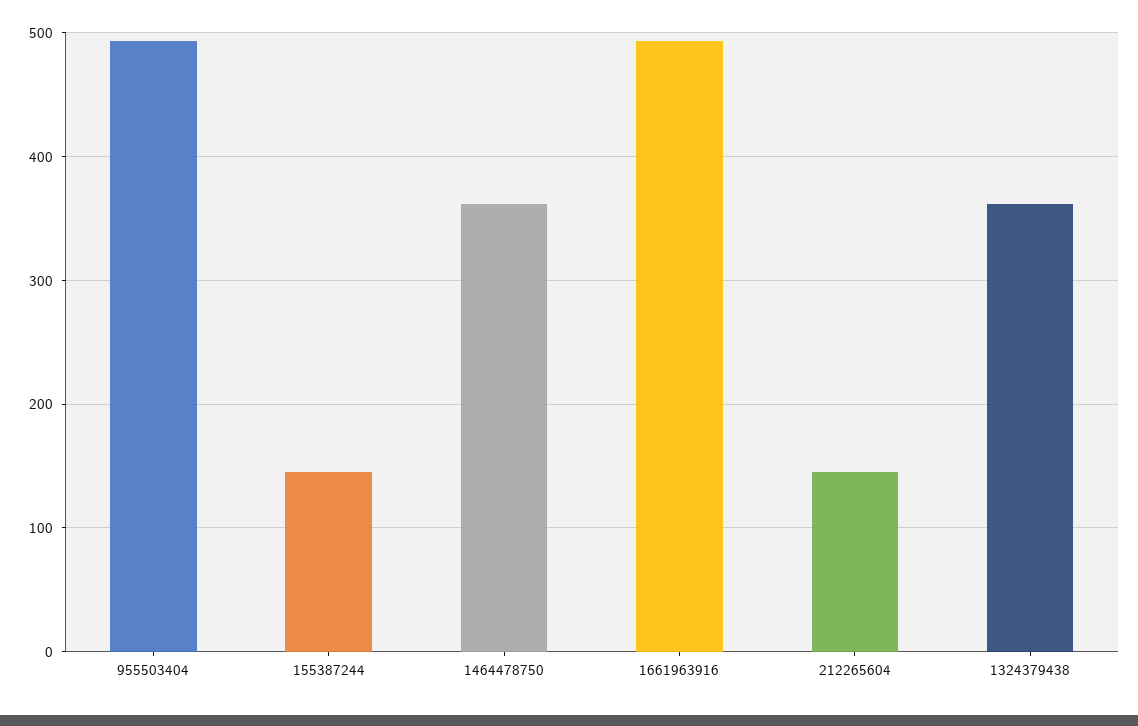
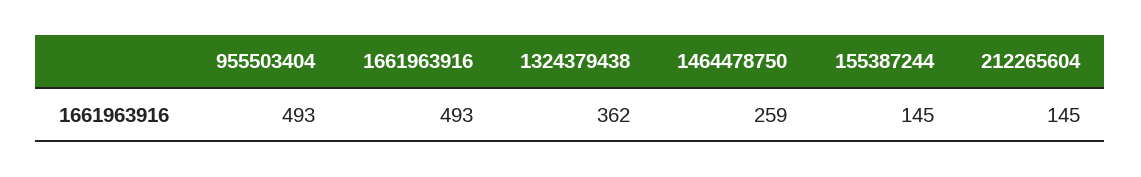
  {
    "955503404": 493,
    "155387244": 145,
-   "1464478750": 360,
+   "1464478750": 259,
    "1661963916": 493,
    "212265604": 145,
    "1324379438": 362
  }

